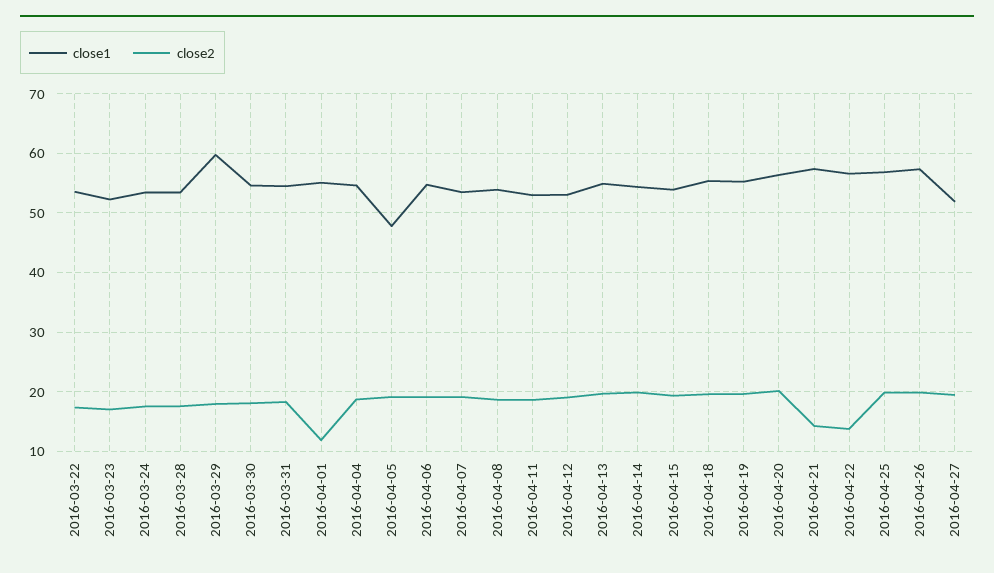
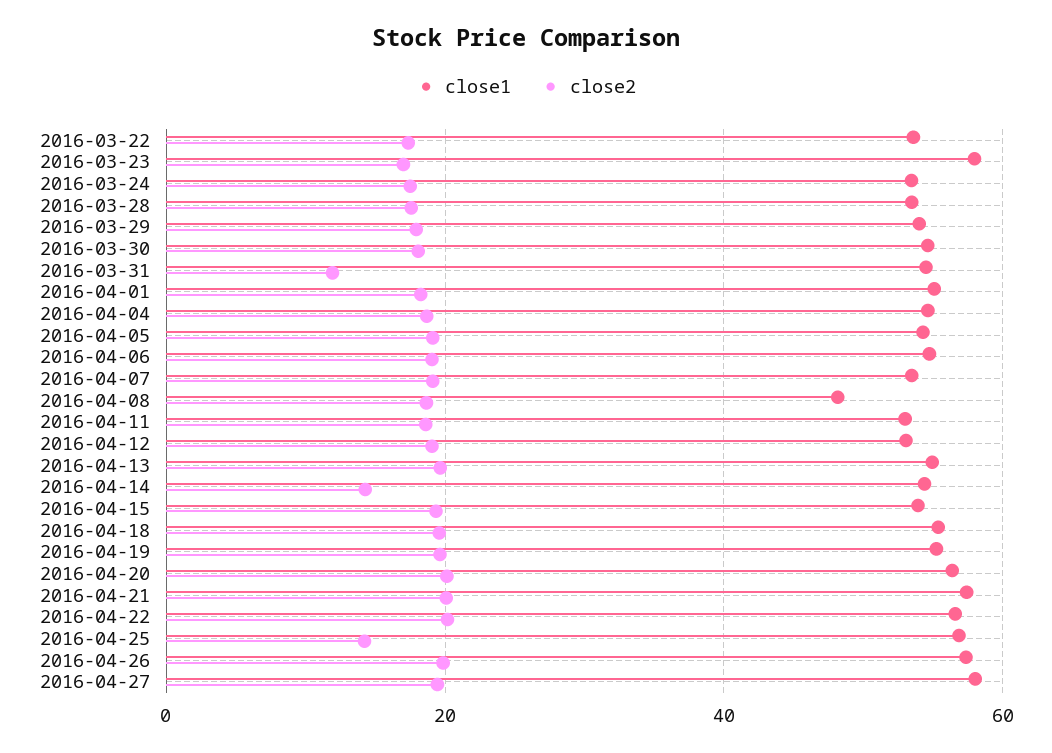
  {
    "close1": {
      "2016-03-22": 54,
-     "2016-03-23": 52,
+     "2016-03-23": 58,
      "2016-03-24": 54,
      "2016-03-28": 54,
-     "2016-03-29": 60,
+     "2016-03-29": 54,
      "2016-03-30": 54,
      "2016-03-31": 54,
      "2016-04-01": 56,
      "2016-04-04": 54,
-     "2016-04-05": 48,
+     "2016-04-05": 54,
      "2016-04-06": 54,
      "2016-04-07": 54,
-     "2016-04-08": 54,
+     "2016-04-08": 48,
      "2016-04-11": 54,
      "2016-04-12": 54,
      "2016-04-13": 54,
      "2016-04-14": 54,
      "2016-04-15": 54,
      "2016-04-18": 56,
      "2016-04-19": 56,
      "2016-04-20": 56,
      "2016-04-21": 58,
      "2016-04-22": 56,
      "2016-04-25": 56,
      "2016-04-26": 58,
-     "2016-04-27": 52
+     "2016-04-27": 58
    },
    "close2": {
      "2016-03-22": 18,
      "2016-03-23": 18,
      "2016-03-24": 18,
      "2016-03-28": 18,
      "2016-03-29": 18,
      "2016-03-30": 18,
-     "2016-03-31": 18,
+     "2016-03-31": 12,
-     "2016-04-01": 12,
+     "2016-04-01": 18,
      "2016-04-04": 18,
      "2016-04-05": 20,
      "2016-04-06": 20,
      "2016-04-07": 20,
      "2016-04-08": 18,
      "2016-04-11": 18,
      "2016-04-12": 20,
      "2016-04-13": 20,
-     "2016-04-14": 20,
+     "2016-04-14": 14,
      "2016-04-15": 20,
      "2016-04-18": 20,
      "2016-04-19": 20,
      "2016-04-20": 20,
-     "2016-04-21": 14,
+     "2016-04-21": 20,
-     "2016-04-22": 14,
+     "2016-04-22": 20,
-     "2016-04-25": 20,
+     "2016-04-25": 14,
      "2016-04-26": 20,
      "2016-04-27": 20
    }
  }

